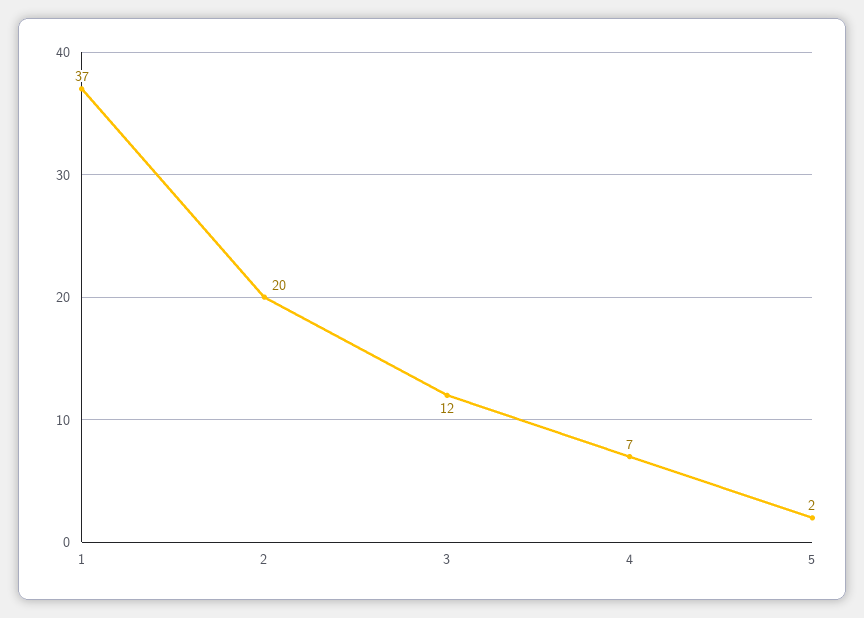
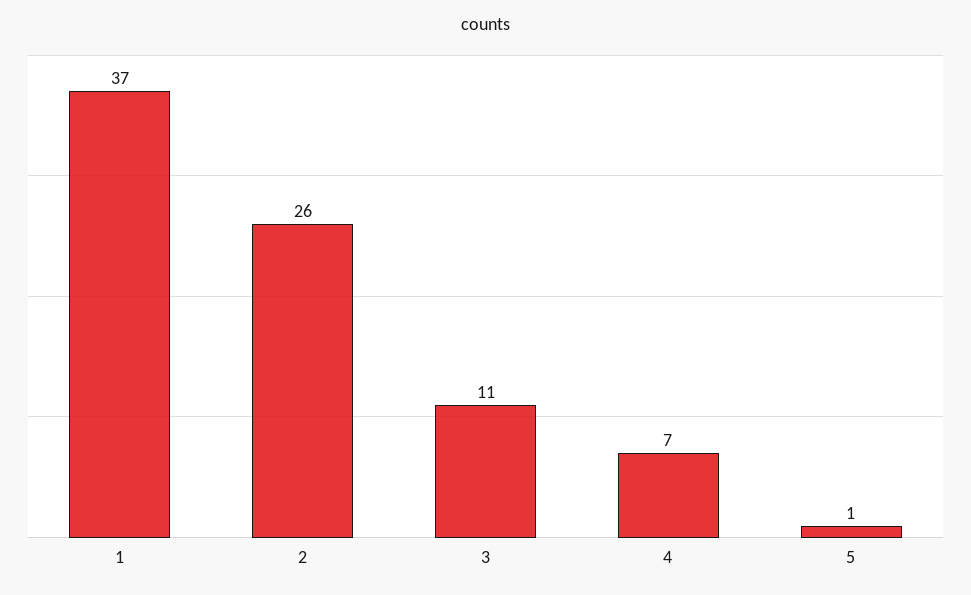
  {
    "1": 37,
-   "2": 20,
+   "2": 26,
-   "3": 12,
+   "3": 11,
    "4": 7,
-   "5": 2
+   "5": 1
  }

